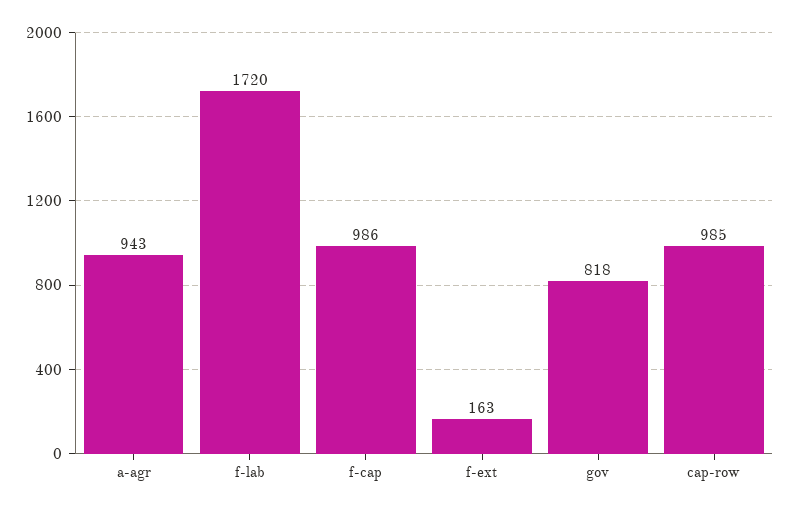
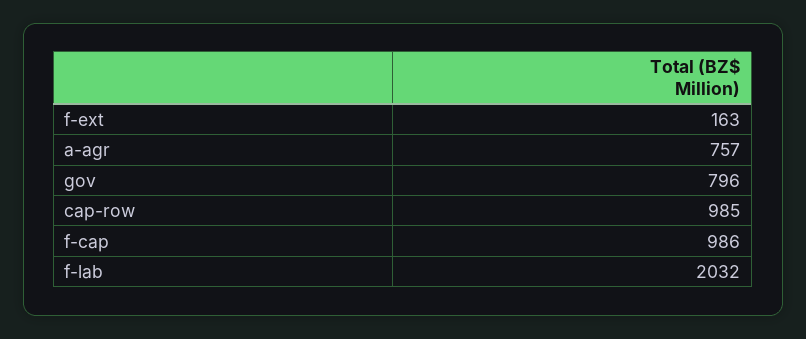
  {
-   "a-agr": 943,
+   "a-agr": 757,
-   "f-lab": 1720,
+   "f-lab": 2032,
    "f-cap": 986,
    "f-ext": 163,
-   "gov": 818,
+   "gov": 796,
    "cap-row": 985
  }

